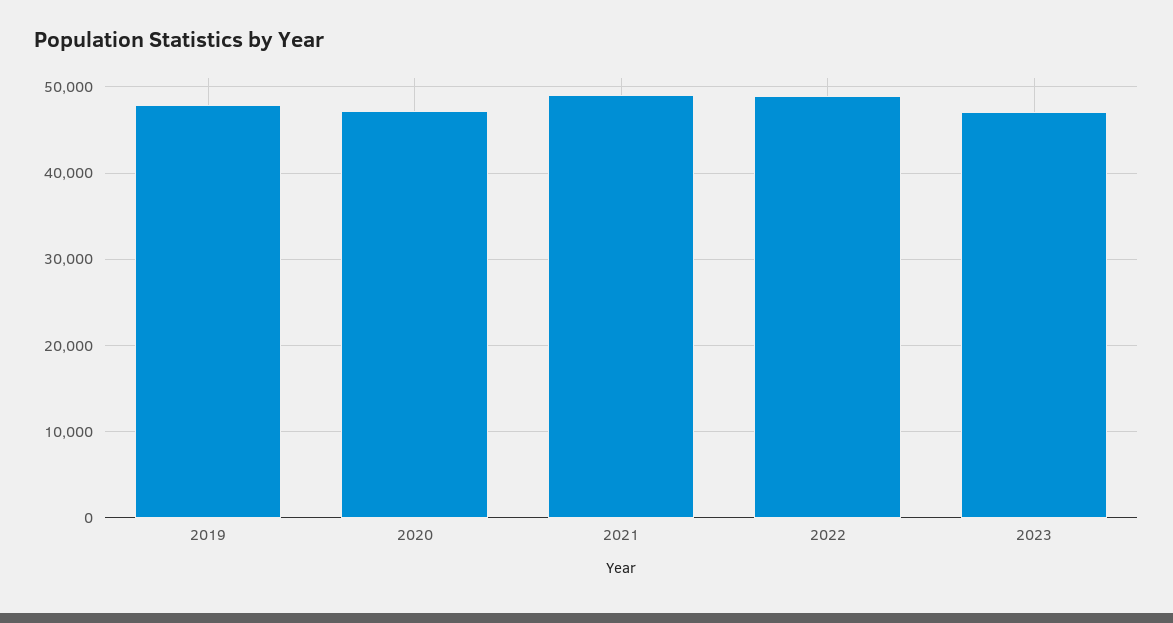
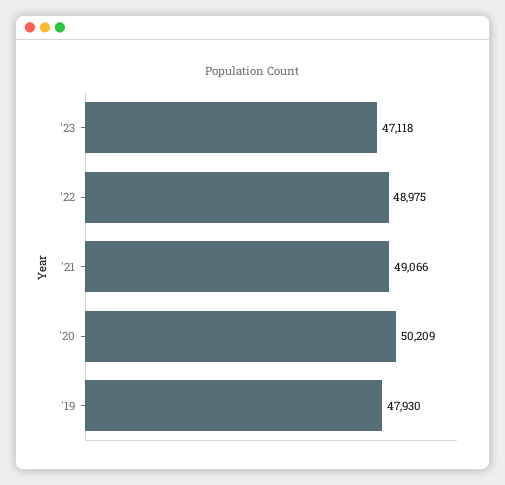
  {
    "2019": 47930,
-   "2020": 47000,
+   "2020": 50209,
    "2021": 49066,
    "2022": 48975,
    "2023": 47118
  }

